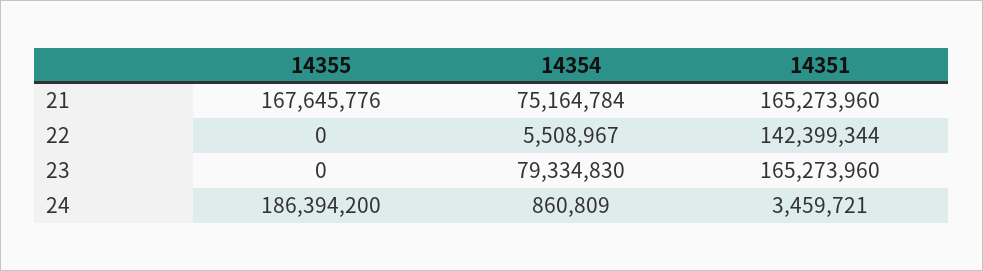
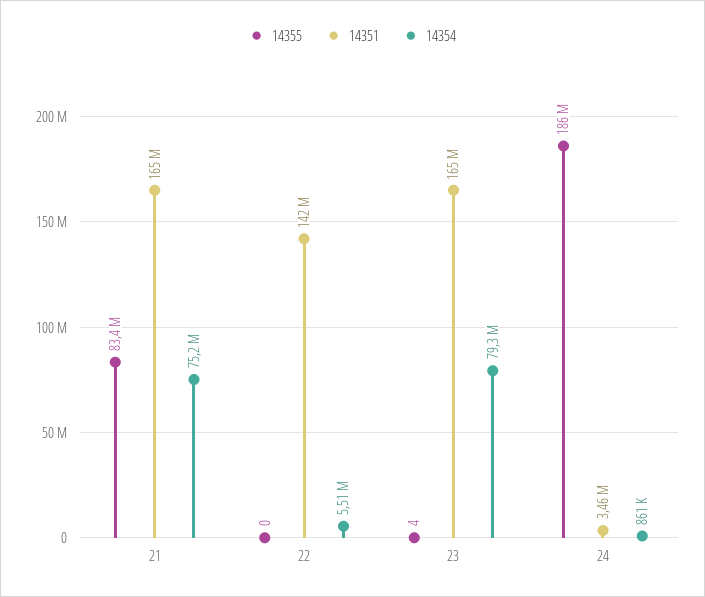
  {
    "14355": {
-     "21": 167645776,
+     "21": 83400000,
      "22": 0,
-     "23": 0,
+     "23": 4,
      "24": 186394200
    },
    "14354": {
      "21": 75164784,
      "22": 5508967,
      "23": 79334830,
      "24": 860809
    },
    "14351": {
      "21": 165273960,
      "22": 142399344,
      "23": 165273960,
      "24": 3459721
    }
  }

